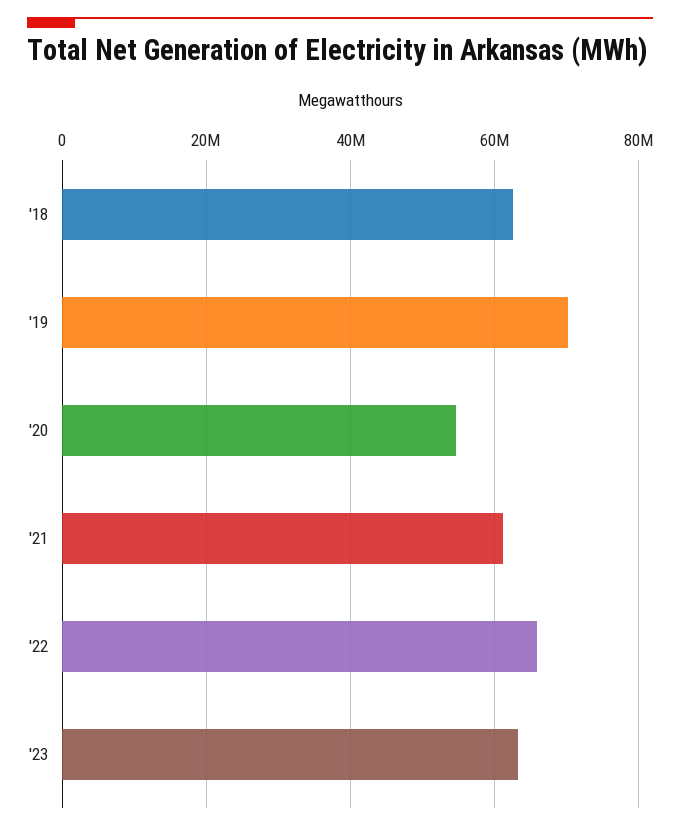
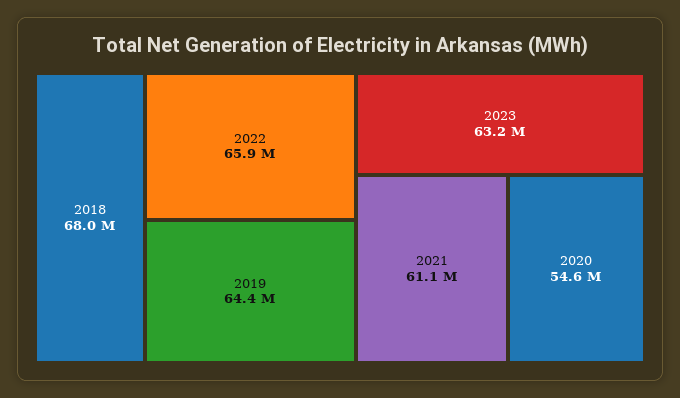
  {
-   "'18": 62000000,
+   "'18": 68000000,
-   "'19": 70000000,
+   "'19": 64400000,
    "'20": 54600000,
    "'21": 61100000,
    "'22": 65900000,
    "'23": 63200000
  }

